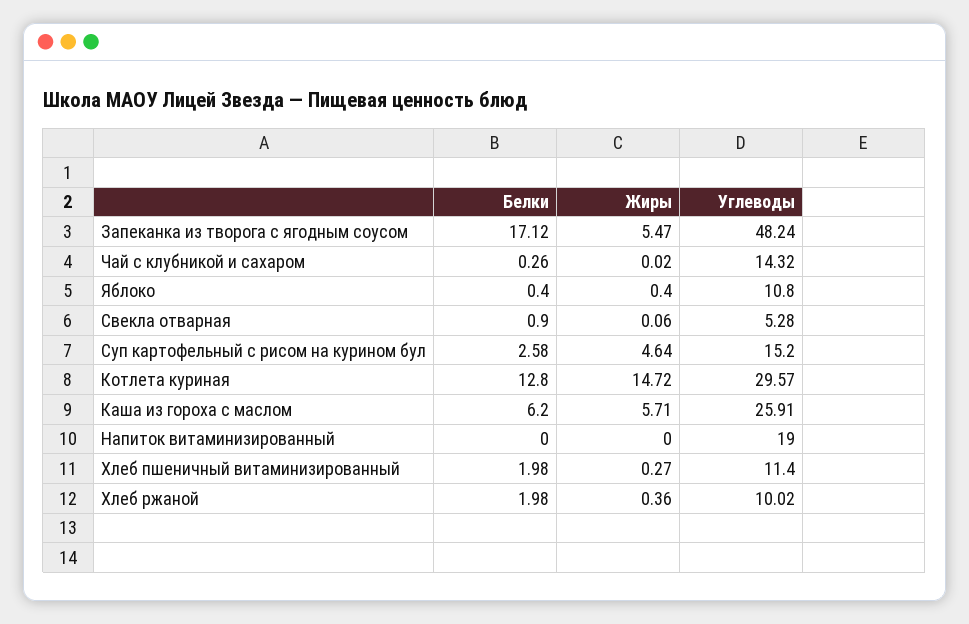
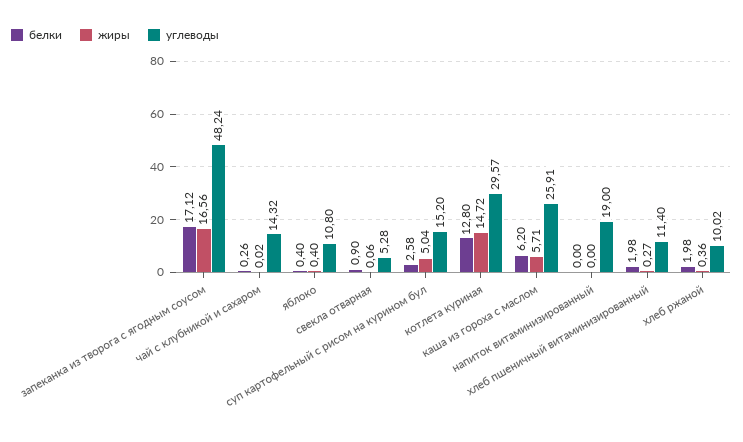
  {
    "Белки": {
      "Запеканка из творога с ягодным соусом": 17.12,
      "Чай с клубникой и сахаром": 0.26,
      "Яблоко": 0.4,
      "Свекла отварная": 0.9,
      "Суп картофельный с рисом на курином бул": 2.58,
      "Котлета куриная": 12.8,
      "Каша из гороха с маслом": 6.2,
      "Напиток витаминизированный": 0,
      "Хлеб пшеничный витаминизированный": 1.98,
      "Хлеб ржаной": 1.98
    },
    "Жиры": {
-     "Запеканка из творога с ягодным соусом": 5.47,
+     "Запеканка из творога с ягодным соусом": 16.56,
      "Чай с клубникой и сахаром": 0.02,
      "Яблоко": 0.4,
      "Свекла отварная": 0.06,
-     "Суп картофельный с рисом на курином бул": 4.64,
+     "Суп картофельный с рисом на курином бул": 5.04,
      "Котлета куриная": 14.72,
      "Каша из гороха с маслом": 5.71,
      "Напиток витаминизированный": 0,
      "Хлеб пшеничный витаминизированный": 0.27,
      "Хлеб ржаной": 0.36
    },
    "Углеводы": {
      "Запеканка из творога с ягодным соусом": 48.24,
      "Чай с клубникой и сахаром": 14.32,
      "Яблоко": 10.8,
      "Свекла отварная": 5.28,
      "Суп картофельный с рисом на курином бул": 15.2,
      "Котлета куриная": 29.57,
      "Каша из гороха с маслом": 25.91,
      "Напиток витаминизированный": 19,
      "Хлеб пшеничный витаминизированный": 11.4,
      "Хлеб ржаной": 10.02
    }
  }

